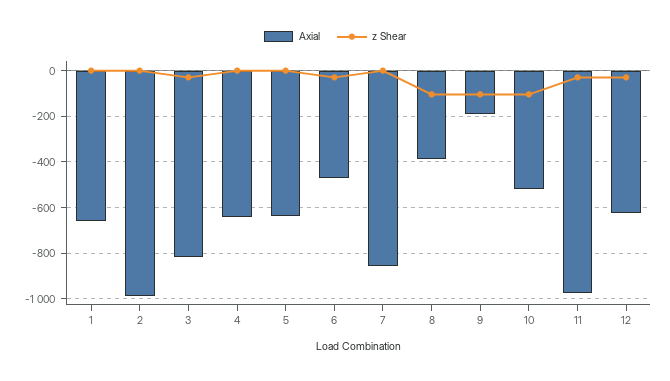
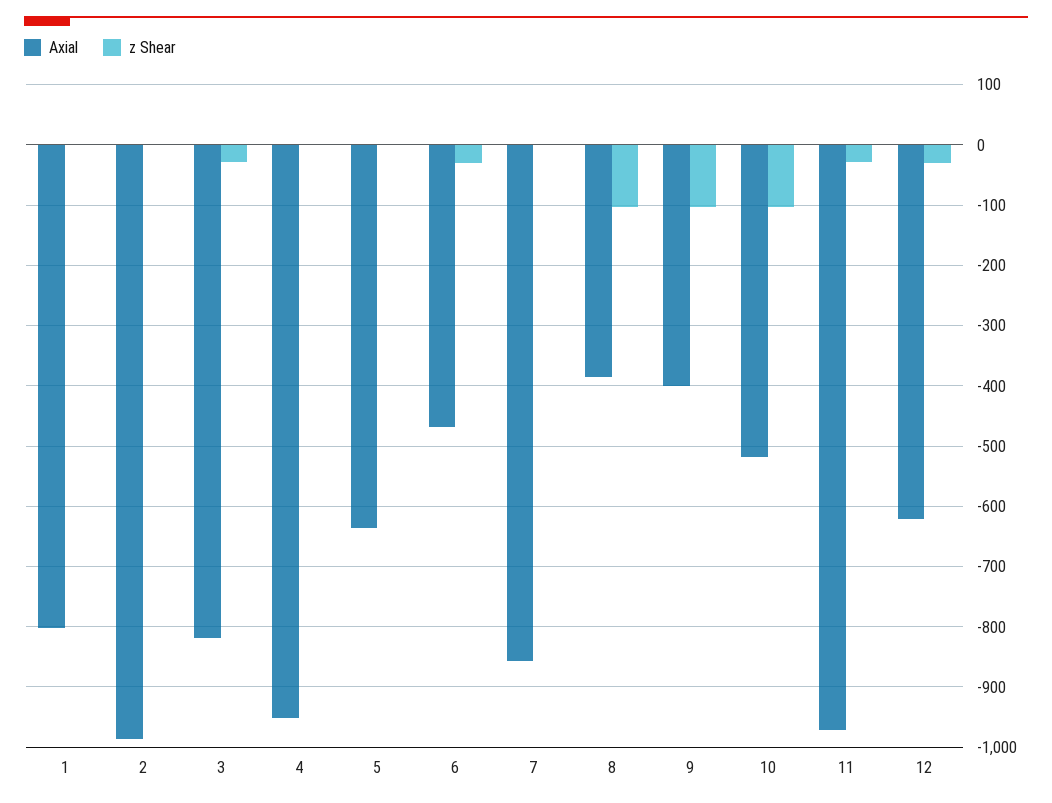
  {
    "Axial": {
-     "1": -650,
+     "1": -800,
      "2": -990,
      "3": -820,
-     "4": -650,
+     "4": -950,
      "5": -640,
      "6": -470,
      "7": -860,
      "8": -390,
-     "9": -200,
+     "9": -400,
      "10": -520,
      "11": -970,
      "12": -620
    },
    "z Shear": {
      "1": 0,
      "2": 0,
      "3": -30,
      "4": 0,
      "5": 0,
      "6": -30,
      "7": 0,
      "8": -100,
      "9": -100,
      "10": -100,
      "11": -30,
      "12": -30
    }
  }

